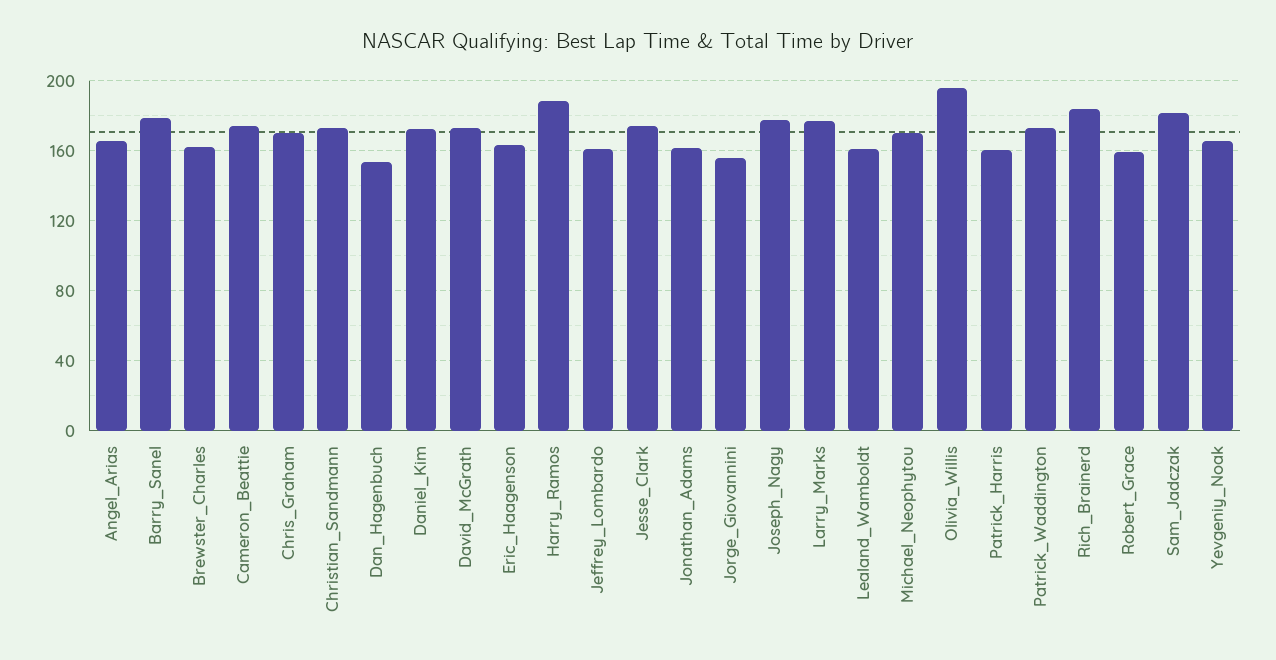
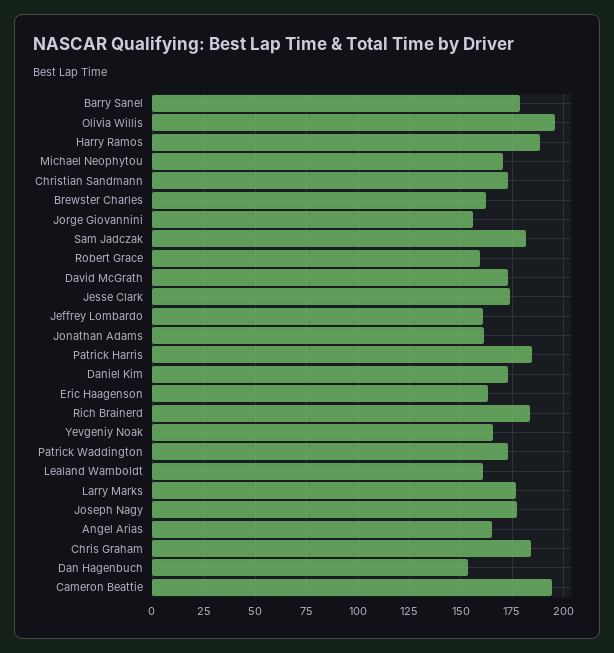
  {
    "Angel_Arias": 165,
    "Barry_Sanel": 180,
    "Brewster_Charles": 160,
-   "Cameron_Beattie": 175,
+   "Cameron_Beattie": 195,
-   "Chris_Graham": 170,
+   "Chris_Graham": 185,
    "Christian_Sandmann": 175,
    "Dan_Hagenbuch": 155,
    "Daniel_Kim": 175,
    "David_McGrath": 175,
    "Eric_Haagenson": 165,
    "Harry_Ramos": 190,
    "Jeffrey_Lombardo": 160,
    "Jesse_Clark": 175,
    "Jonathan_Adams": 160,
    "Jorge_Giovannini": 155,
    "Joseph_Nagy": 180,
    "Larry_Marks": 175,
    "Lealand_Wamboldt": 160,
    "Michael_Neophytou": 170,
    "Olivia_Willis": 195,
-   "Patrick_Harris": 160,
+   "Patrick_Harris": 185,
    "Patrick_Waddington": 175,
    "Rich_Brainerd": 185,
    "Robert_Grace": 160,
    "Sam_Jadczak": 180,
    "Yevgeniy_Noak": 165
  }

